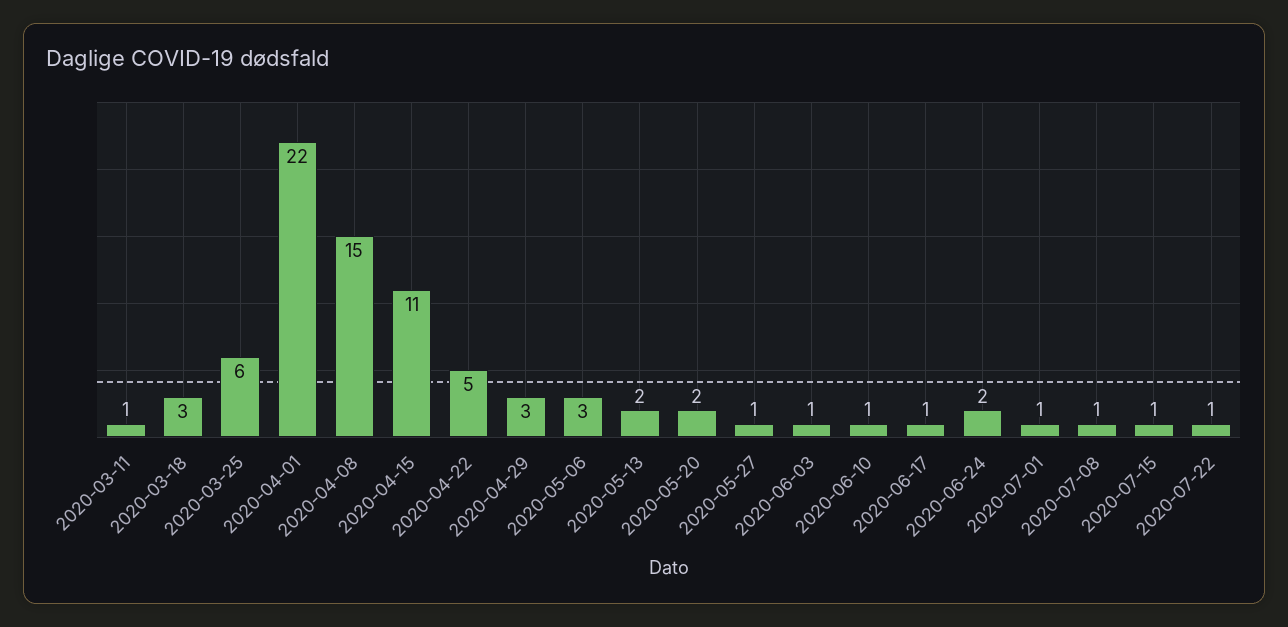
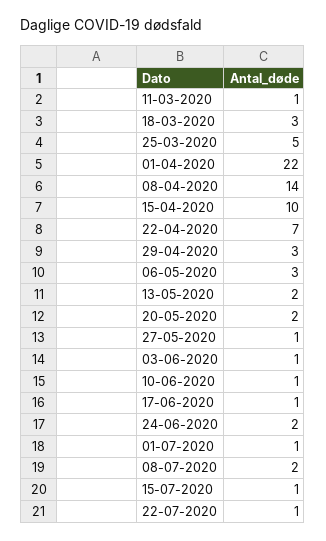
  {
    "2020-03-11": 1,
    "2020-03-18": 3,
-   "2020-03-25": 6,
+   "2020-03-25": 5,
    "2020-04-01": 22,
-   "2020-04-08": 15,
+   "2020-04-08": 14,
-   "2020-04-15": 11,
+   "2020-04-15": 10,
-   "2020-04-22": 5,
+   "2020-04-22": 7,
    "2020-04-29": 3,
    "2020-05-06": 3,
    "2020-05-13": 2,
    "2020-05-20": 2,
    "2020-05-27": 1,
    "2020-06-03": 1,
    "2020-06-10": 1,
    "2020-06-17": 1,
    "2020-06-24": 2,
    "2020-07-01": 1,
-   "2020-07-08": 1,
+   "2020-07-08": 2,
    "2020-07-15": 1,
    "2020-07-22": 1
  }

